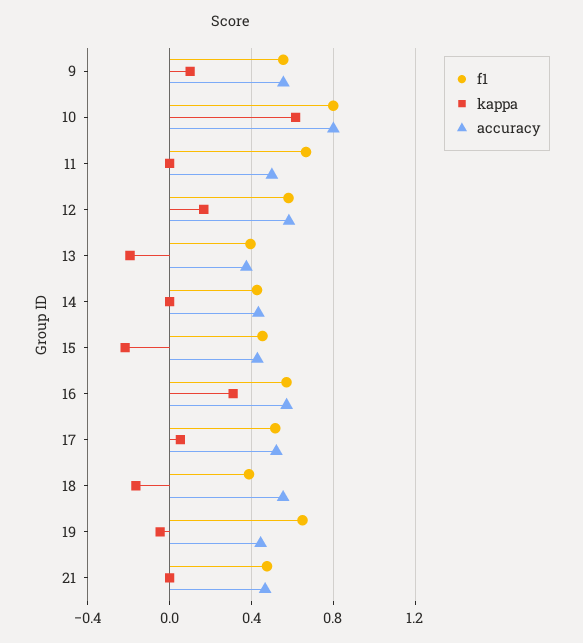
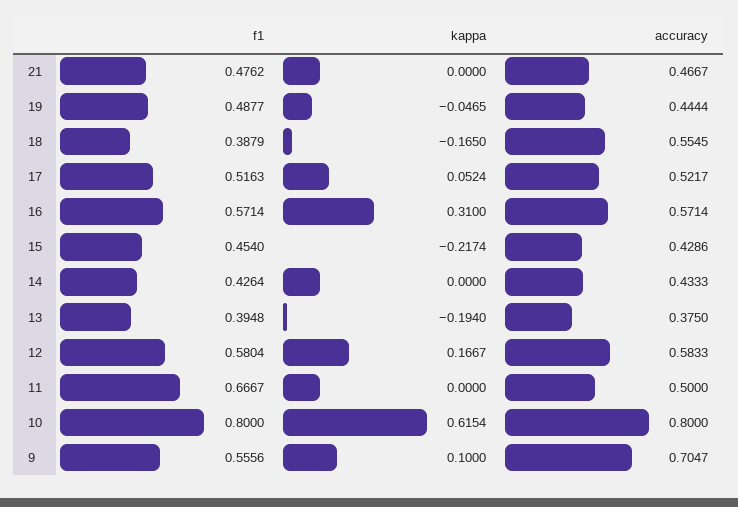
  {
    "f1": {
      "9": 0.5556,
      "10": 0.8,
      "11": 0.6667,
      "12": 0.5804,
      "13": 0.3948,
      "14": 0.4264,
      "15": 0.454,
      "16": 0.5714,
      "17": 0.5163,
      "18": 0.3879,
-     "19": 0.65,
+     "19": 0.4877,
      "21": 0.4762
    },
    "kappa": {
      "9": 0.1,
      "10": 0.6154,
      "11": 0,
      "12": 0.1667,
      "13": -0.194,
      "14": 0,
      "15": -0.2174,
      "16": 0.31,
      "17": 0.0524,
      "18": -0.165,
      "19": -0.0465,
      "21": 0
    },
    "accuracy": {
-     "9": 0.55,
+     "9": 0.7047,
      "10": 0.8,
      "11": 0.5,
      "12": 0.5833,
      "13": 0.375,
      "14": 0.4333,
      "15": 0.4286,
      "16": 0.5714,
      "17": 0.5217,
      "18": 0.5545,
      "19": 0.4444,
      "21": 0.4667
    }
  }

